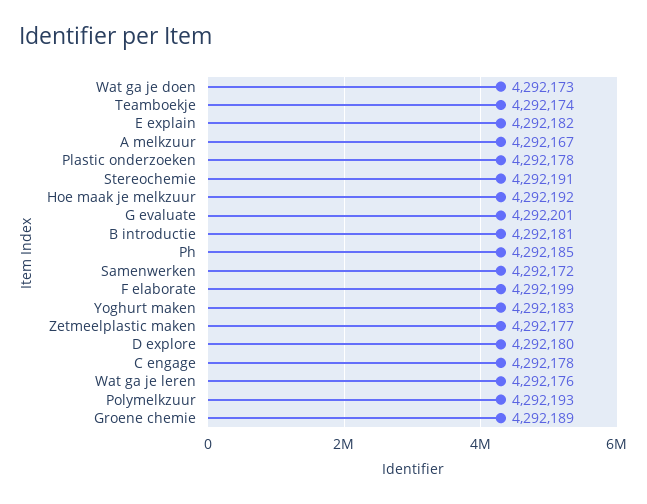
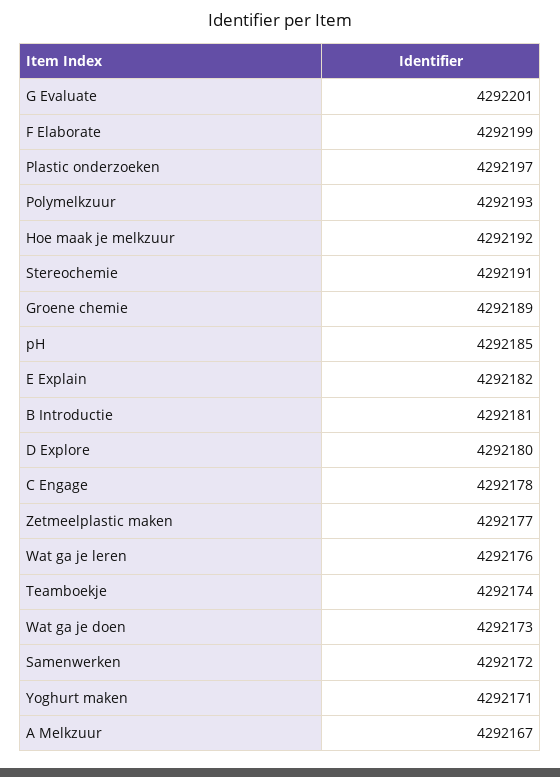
  {
    "Wat ga je doen": 4292173,
    "Teamboekje": 4292174,
    "E explain": 4292182,
    "A melkzuur": 4292167,
-   "Plastic onderzoeken": 4292178,
+   "Plastic onderzoeken": 4292197,
    "Stereochemie": 4292191,
    "Hoe maak je melkzuur": 4292192,
    "G evaluate": 4292201,
    "B introductie": 4292181,
    "Ph": 4292185,
    "Samenwerken": 4292172,
    "F elaborate": 4292199,
-   "Yoghurt maken": 4292183,
+   "Yoghurt maken": 4292171,
    "Zetmeelplastic maken": 4292177,
    "D explore": 4292180,
    "C engage": 4292178,
    "Wat ga je leren": 4292176,
    "Polymelkzuur": 4292193,
    "Groene chemie": 4292189
  }

